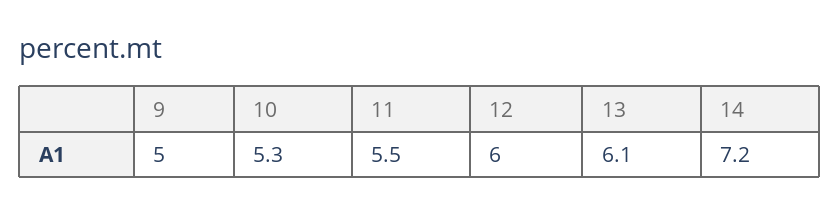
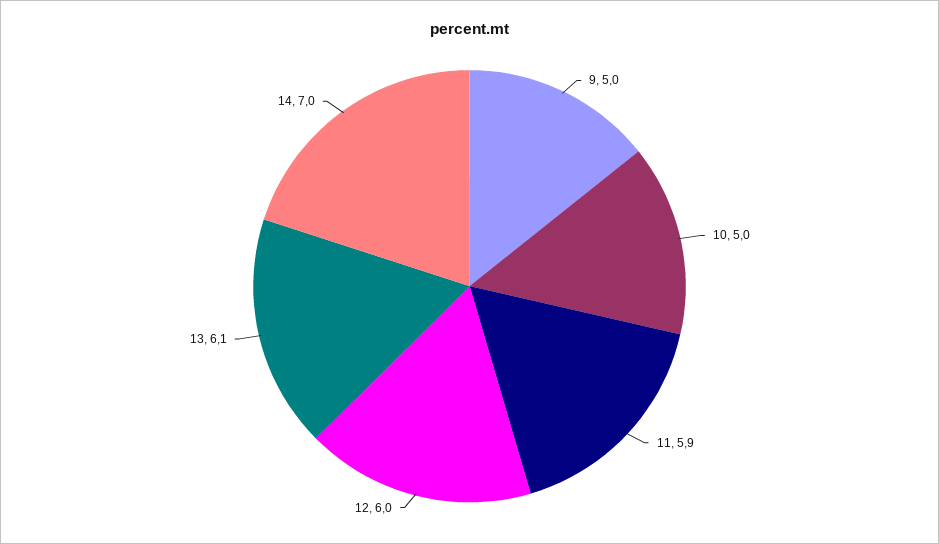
  {
    "9": 5,
-   "10": 5.3,
+   "10": 5,
-   "11": 5.5,
+   "11": 5.9,
    "12": 6,
    "13": 6.1,
-   "14": 7.2
+   "14": 7
  }

